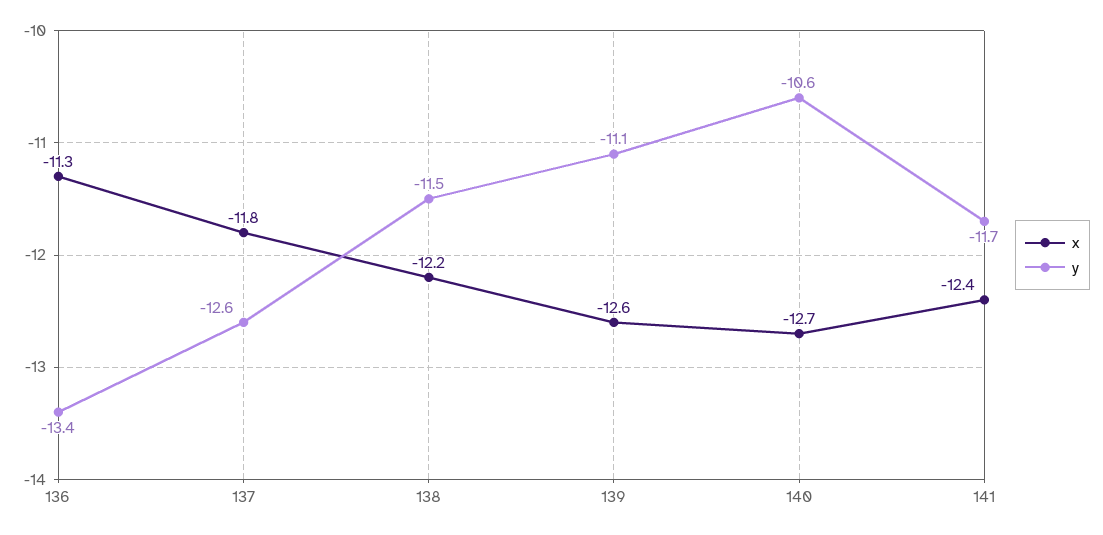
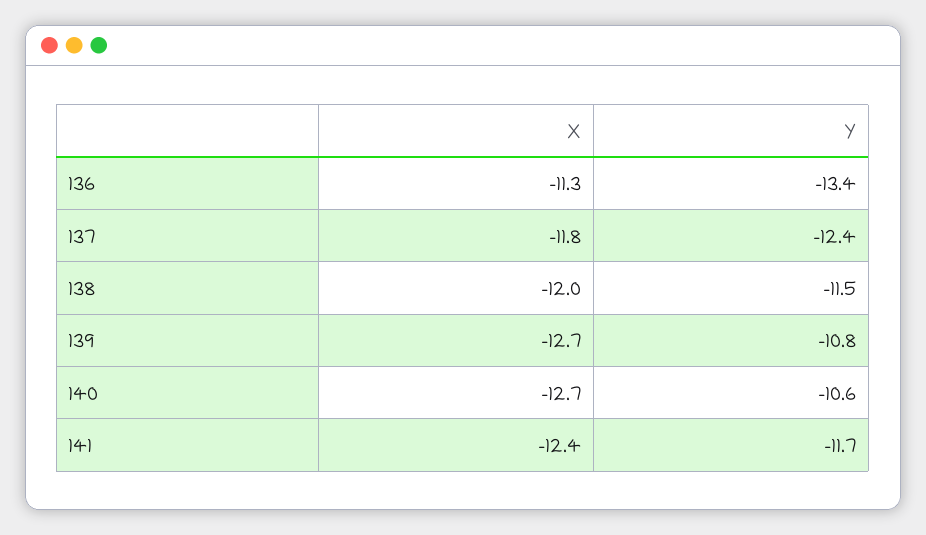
  {
    "x": {
      "136": -11.3,
      "137": -11.8,
-     "138": -12.2,
+     "138": -12,
-     "139": -12.6,
+     "139": -12.7,
      "140": -12.7,
      "141": -12.4
    },
    "y": {
      "136": -13.4,
-     "137": -12.6,
+     "137": -12.4,
      "138": -11.5,
-     "139": -11.1,
+     "139": -10.8,
      "140": -10.6,
      "141": -11.7
    }
  }

